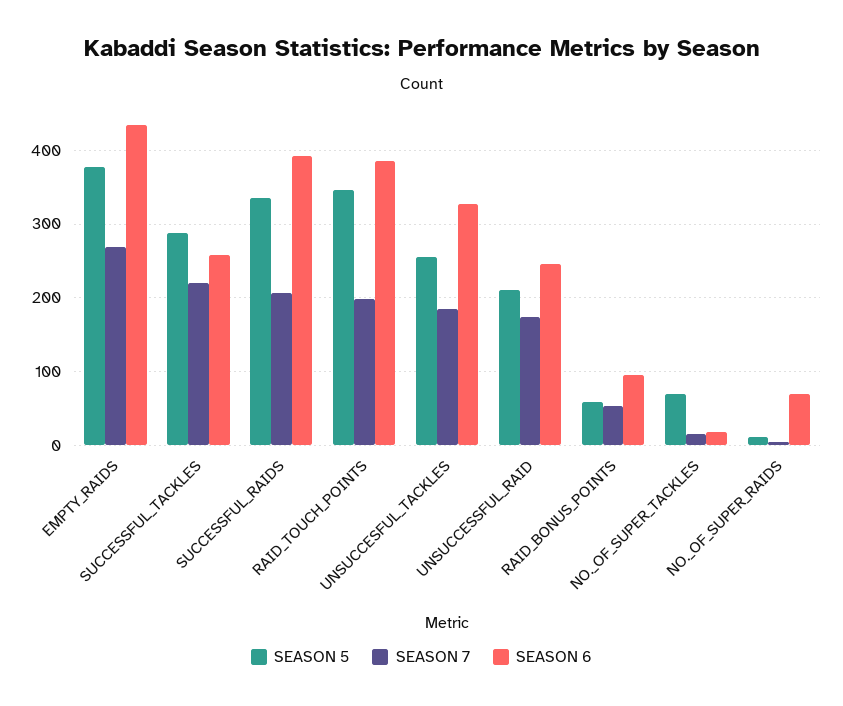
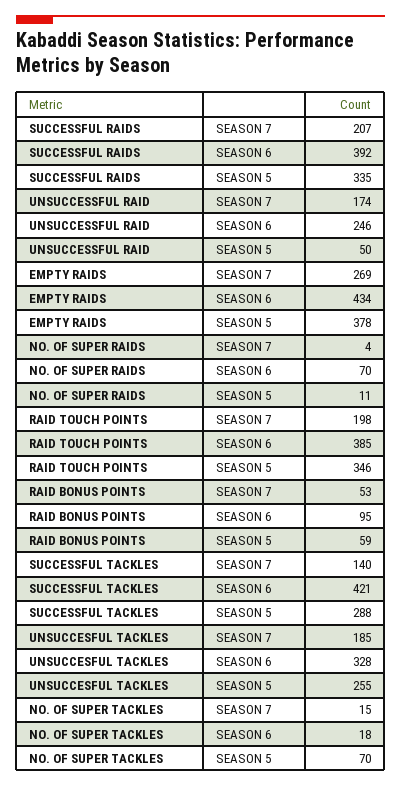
  {
    "SEASON 5": {
      "EMPTY_RAIDS": 378,
      "SUCCESSFUL_TACKLES": 288,
      "SUCCESSFUL_RAIDS": 335,
      "RAID_TOUCH_POINTS": 346,
      "UNSUCCESFUL_TACKLES": 255,
-     "UNSUCCESSFUL_RAID": 210,
+     "UNSUCCESSFUL_RAID": 50,
      "RAID_BONUS_POINTS": 59,
      "NO._OF_SUPER_TACKLES": 70,
      "NO._OF_SUPER_RAIDS": 11
    },
    "SEASON 7": {
      "EMPTY_RAIDS": 269,
-     "SUCCESSFUL_TACKLES": 220,
+     "SUCCESSFUL_TACKLES": 140,
      "SUCCESSFUL_RAIDS": 207,
      "RAID_TOUCH_POINTS": 198,
      "UNSUCCESFUL_TACKLES": 185,
      "UNSUCCESSFUL_RAID": 174,
      "RAID_BONUS_POINTS": 53,
      "NO._OF_SUPER_TACKLES": 15,
      "NO._OF_SUPER_RAIDS": 4
    },
    "SEASON 6": {
      "EMPTY_RAIDS": 434,
-     "SUCCESSFUL_TACKLES": 260,
+     "SUCCESSFUL_TACKLES": 421,
      "SUCCESSFUL_RAIDS": 392,
      "RAID_TOUCH_POINTS": 385,
      "UNSUCCESFUL_TACKLES": 328,
      "UNSUCCESSFUL_RAID": 246,
      "RAID_BONUS_POINTS": 95,
      "NO._OF_SUPER_TACKLES": 18,
      "NO._OF_SUPER_RAIDS": 70
    }
  }

